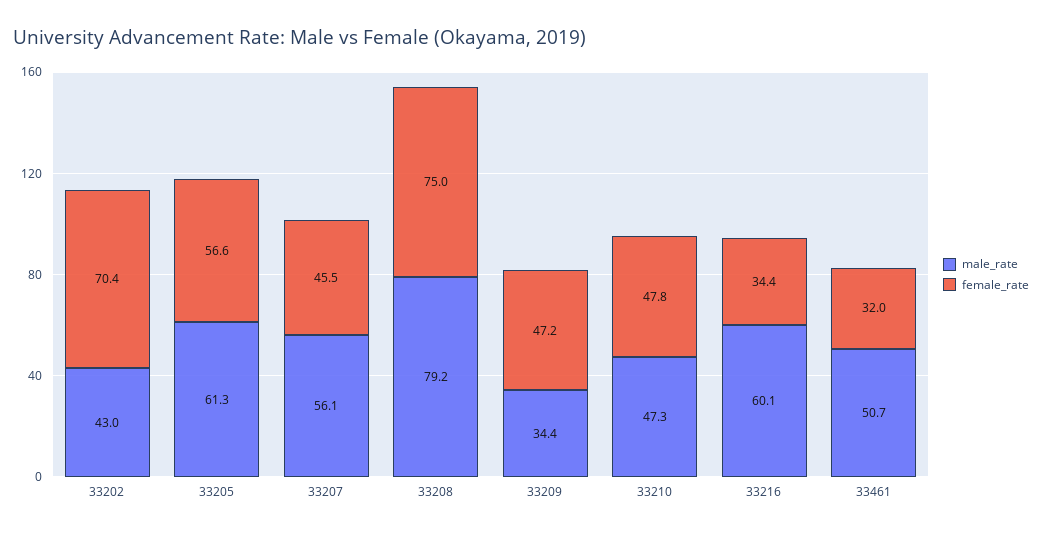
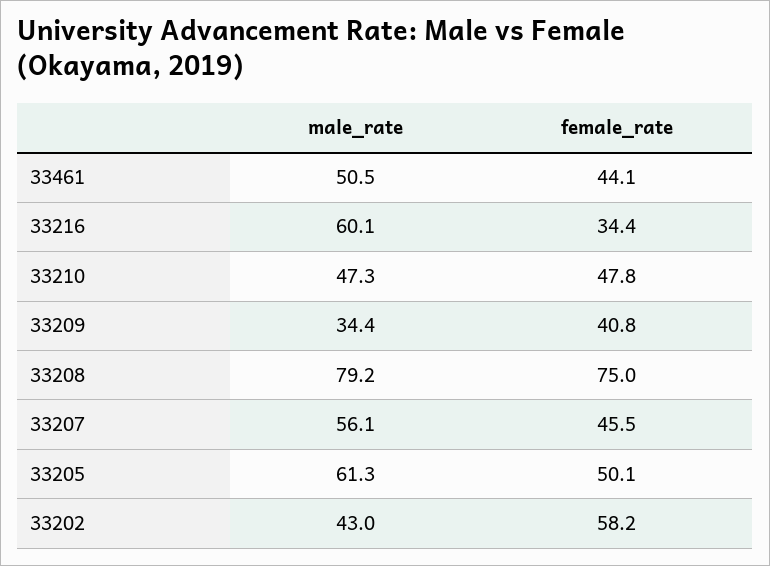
  {
    "male_rate": {
      "33202": 43,
      "33205": 61.3,
      "33207": 56.1,
      "33208": 79.2,
      "33209": 34.4,
      "33210": 47.3,
      "33216": 60.1,
-     "33461": 50.7
+     "33461": 50.5
    },
    "female_rate": {
-     "33202": 70.4,
+     "33202": 58.2,
-     "33205": 56.6,
+     "33205": 50.1,
      "33207": 45.5,
      "33208": 75,
-     "33209": 47.2,
+     "33209": 40.8,
      "33210": 47.8,
      "33216": 34.4,
-     "33461": 32
+     "33461": 44.1
    }
  }

